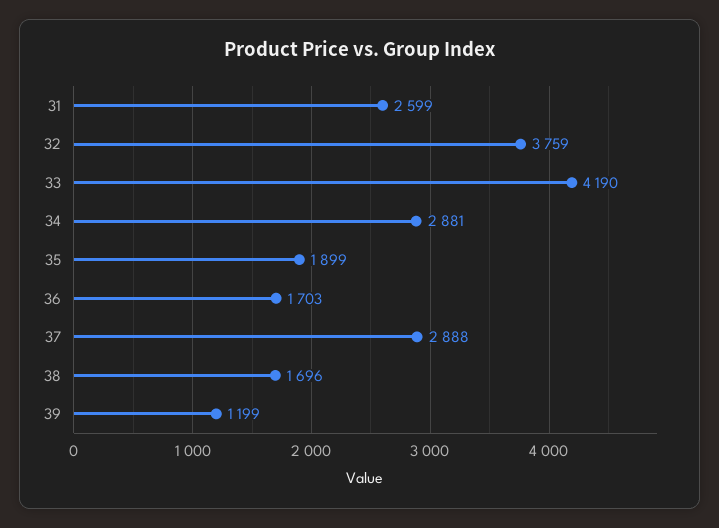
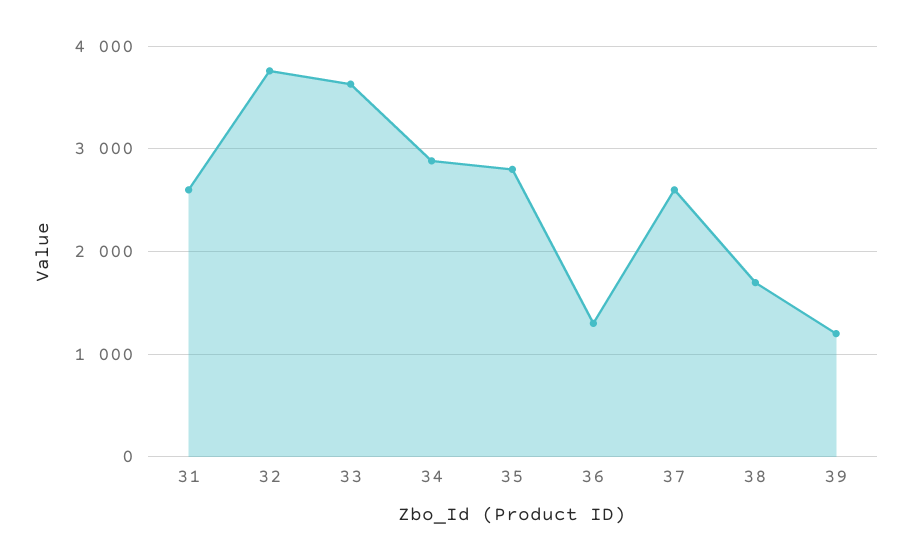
  {
    "31": 2599,
    "32": 3759,
-   "33": 4190,
+   "33": 3600,
    "34": 2881,
-   "35": 1899,
+   "35": 2800,
-   "36": 1703,
+   "36": 1300,
-   "37": 2888,
+   "37": 2600,
    "38": 1696,
    "39": 1199
  }

